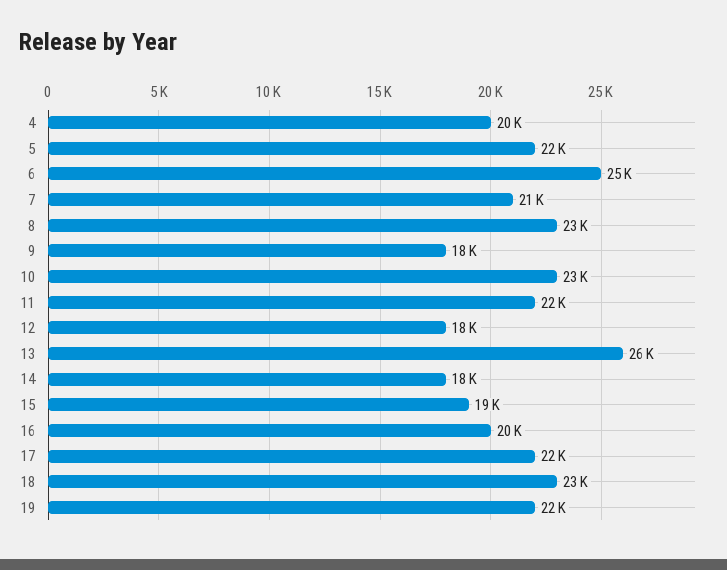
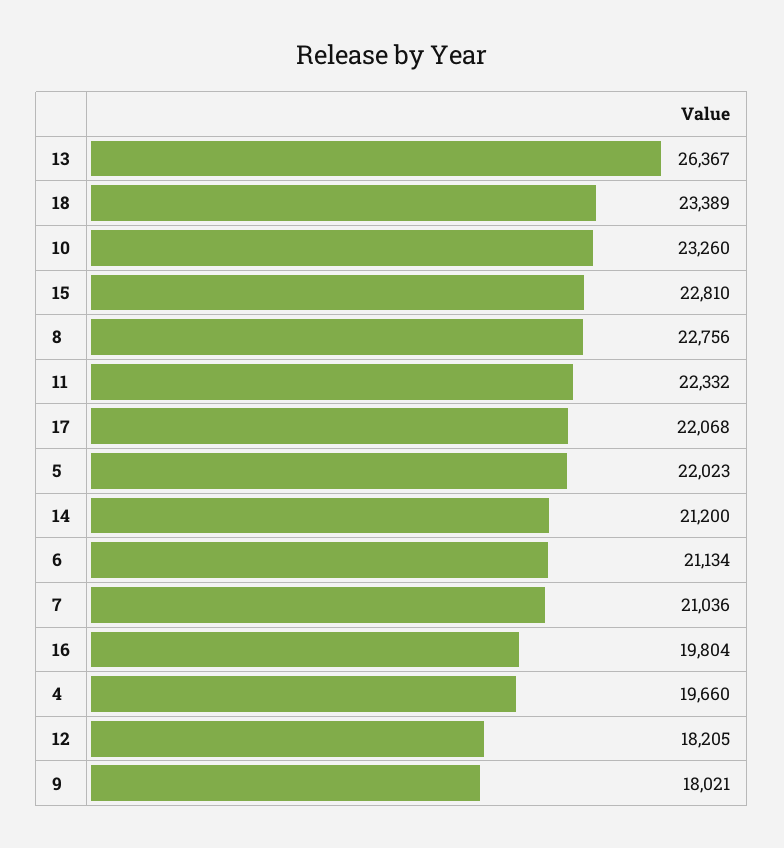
  {
    "4": 19660,
    "5": 22023,
-   "6": 25000,
+   "6": 21134,
    "7": 21036,
    "8": 22756,
    "9": 18021,
    "10": 23260,
    "11": 22332,
    "12": 18205,
    "13": 26367,
-   "14": 18000,
+   "14": 21200,
-   "15": 19000,
+   "15": 22810,
    "16": 19804,
    "17": 22068,
-   "18": 23389,
+   "18": 23389
-   "19": 22000
  }

